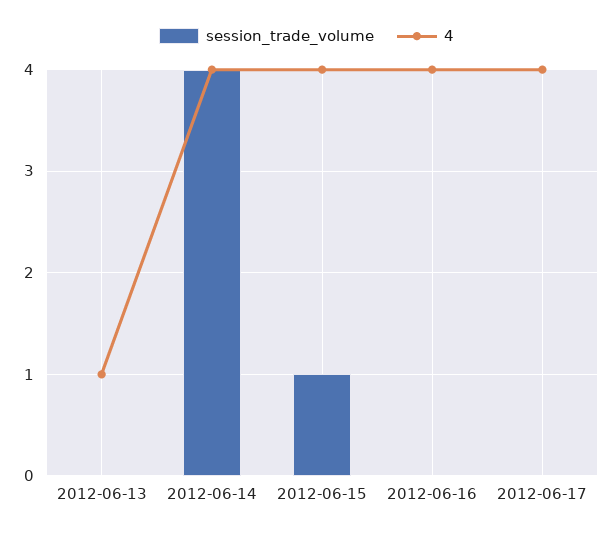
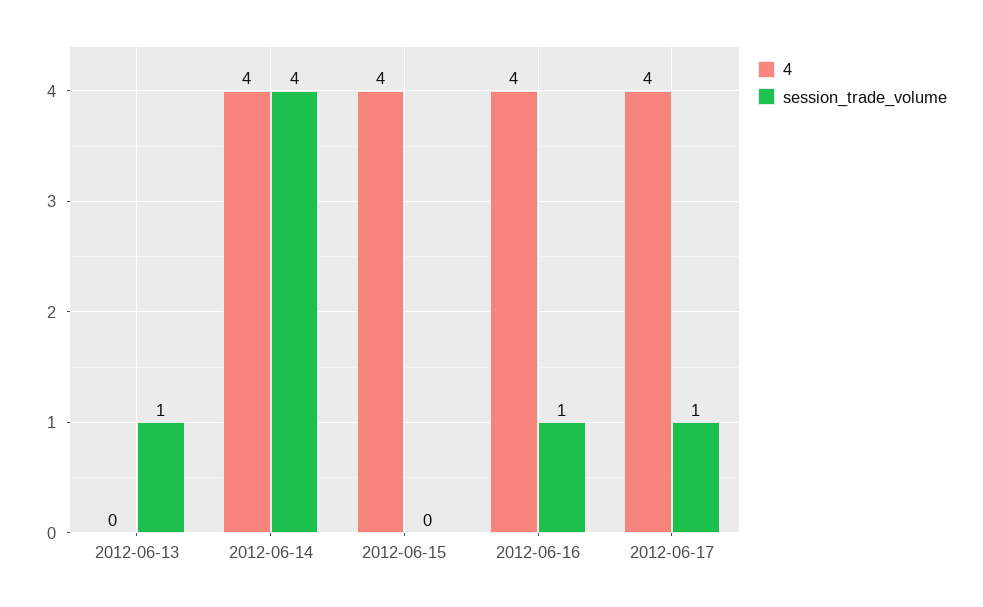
  {
    "session_trade_volume": {
-     "2012-06-13": 0,
+     "2012-06-13": 1,
      "2012-06-14": 4,
-     "2012-06-15": 1,
+     "2012-06-15": 0,
-     "2012-06-16": 0,
+     "2012-06-16": 1,
-     "2012-06-17": 0
+     "2012-06-17": 1
    },
    "4": {
-     "2012-06-13": 1,
+     "2012-06-13": 0,
      "2012-06-14": 4,
      "2012-06-15": 4,
      "2012-06-16": 4,
      "2012-06-17": 4
    }
  }

